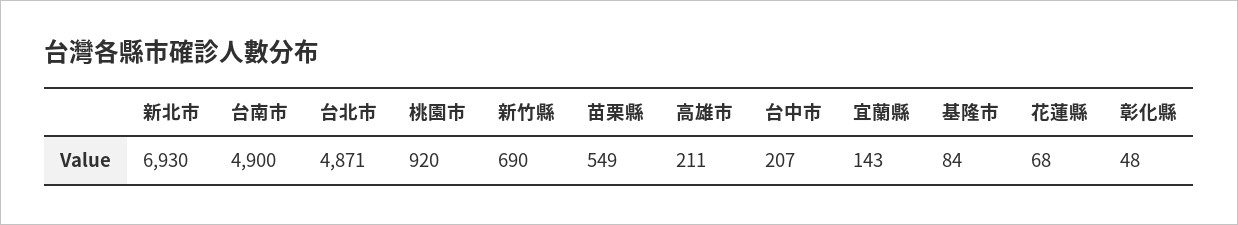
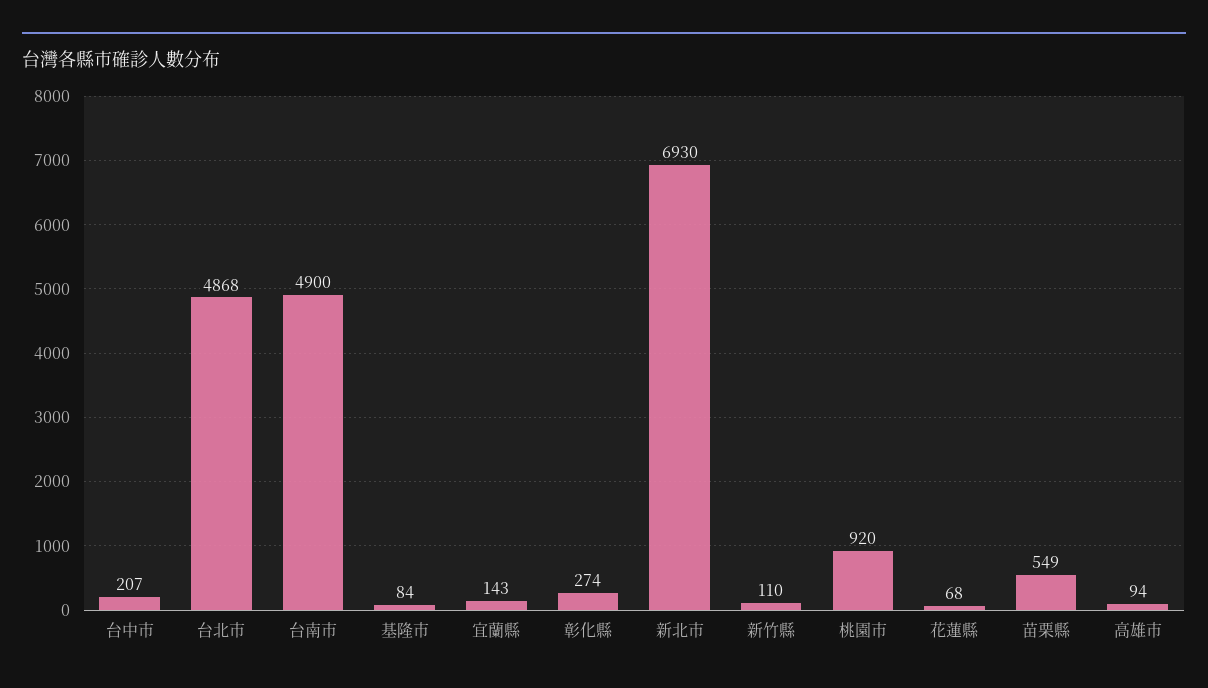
  {
    "新北市": 6930,
    "台南市": 4900,
-   "台北市": 4871,
+   "台北市": 4868,
    "桃園市": 920,
-   "新竹縣": 690,
+   "新竹縣": 110,
    "苗栗縣": 549,
-   "高雄市": 211,
+   "高雄市": 94,
    "台中市": 207,
    "宜蘭縣": 143,
    "基隆市": 84,
    "花蓮縣": 68,
-   "彰化縣": 48
+   "彰化縣": 274
  }

